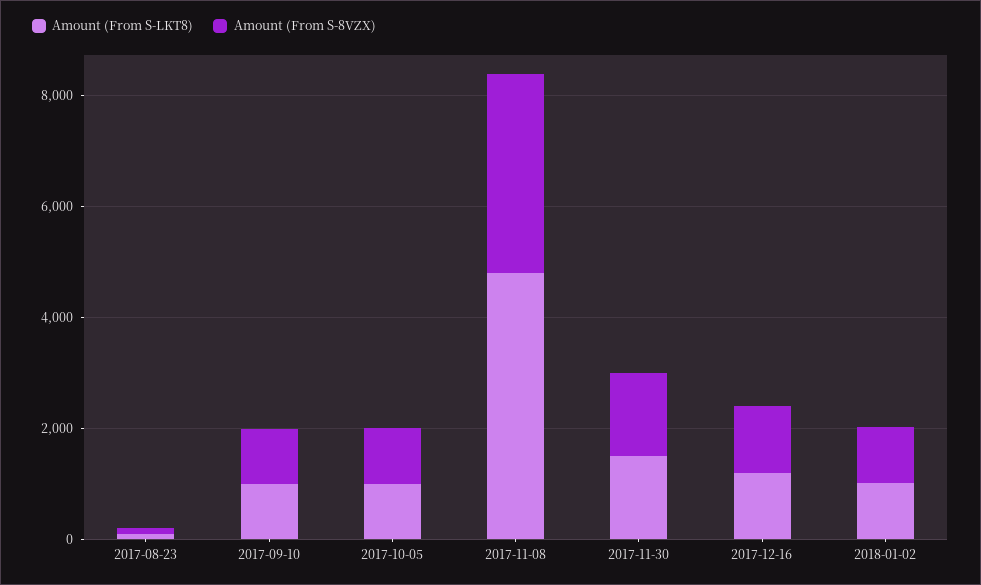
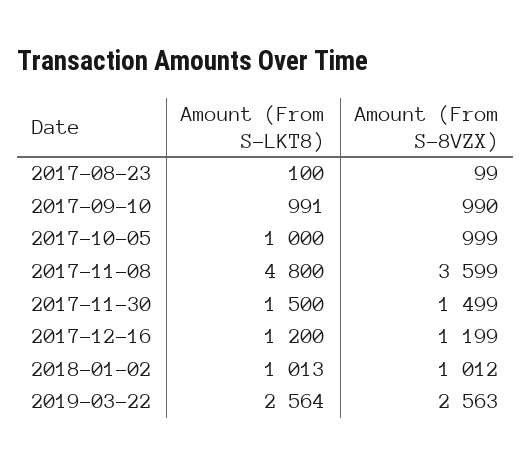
  {
    "Amount (From S-LKT8)": {
      "2017-08-23": 100,
      "2017-09-10": 991,
      "2017-10-05": 1000,
      "2017-11-08": 4800,
      "2017-11-30": 1500,
      "2017-12-16": 1200,
-     "2018-01-02": 1013
+     "2018-01-02": 1013,
+     "2019-03-22": 2564
    },
    "Amount (From S-8VZX)": {
      "2017-08-23": 99,
      "2017-09-10": 990,
      "2017-10-05": 999,
      "2017-11-08": 3599,
      "2017-11-30": 1499,
      "2017-12-16": 1199,
-     "2018-01-02": 1012
+     "2018-01-02": 1012,
+     "2019-03-22": 2563
    }
  }

